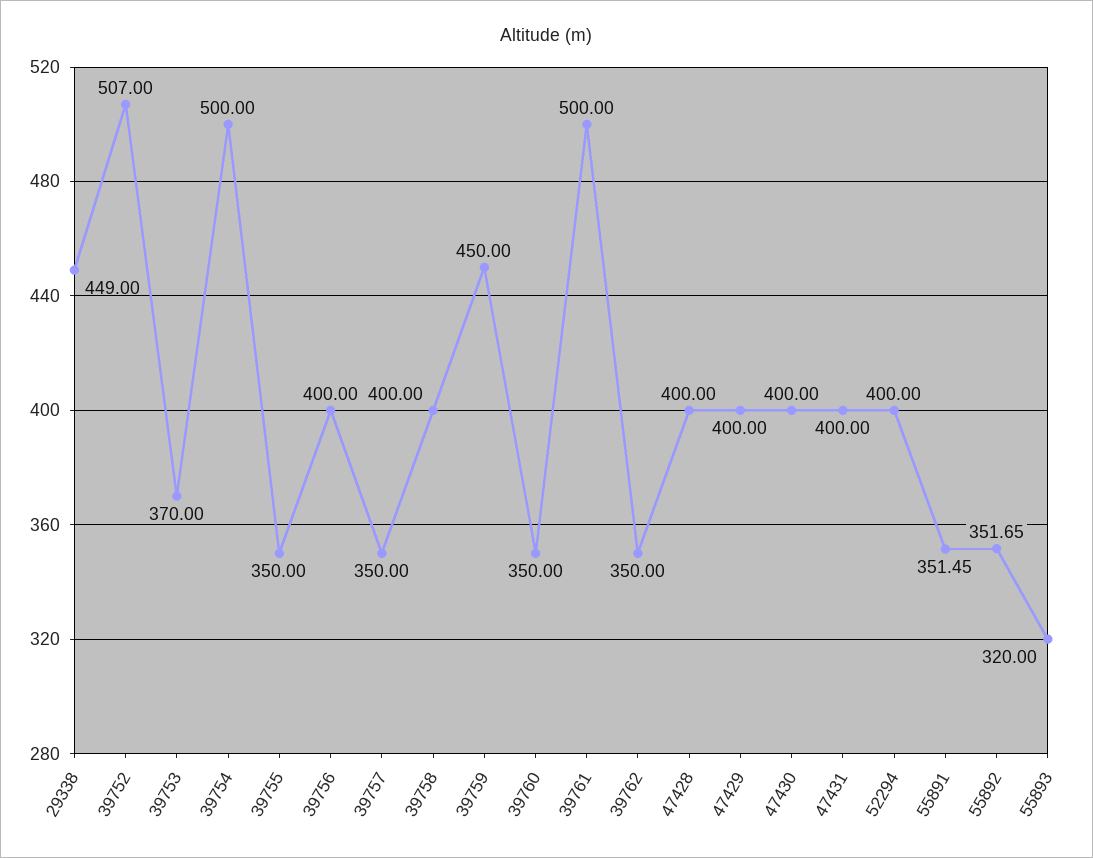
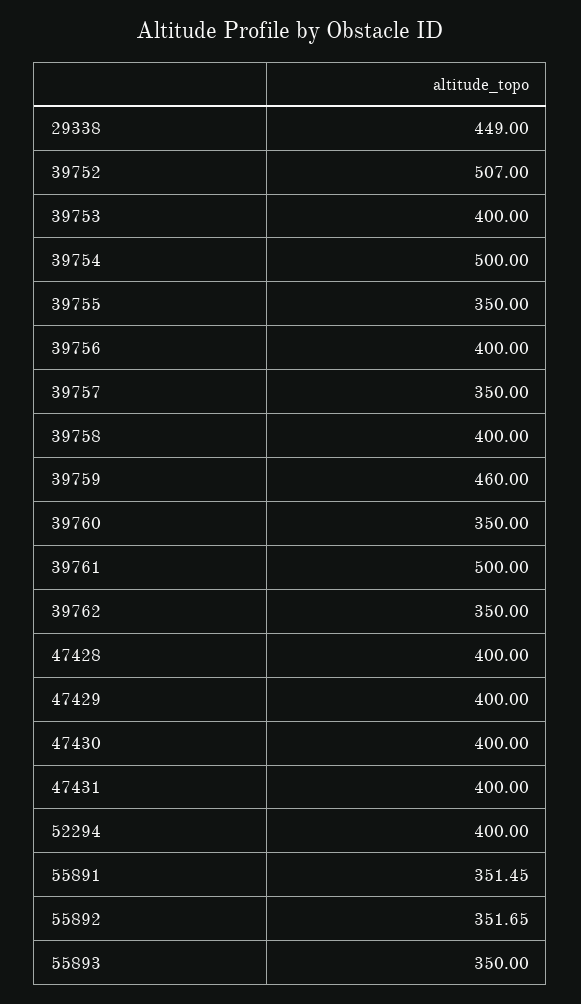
  {
    "29338": 449,
    "39752": 507,
-   "39753": 370,
+   "39753": 400,
    "39754": 500,
    "39755": 350,
    "39756": 400,
    "39757": 350,
    "39758": 400,
-   "39759": 450,
+   "39759": 460,
    "39760": 350,
    "39761": 500,
    "39762": 350,
    "47428": 400,
    "47429": 400,
    "47430": 400,
    "47431": 400,
    "52294": 400,
    "55891": 351.45,
    "55892": 351.65,
-   "55893": 320
+   "55893": 350
  }

